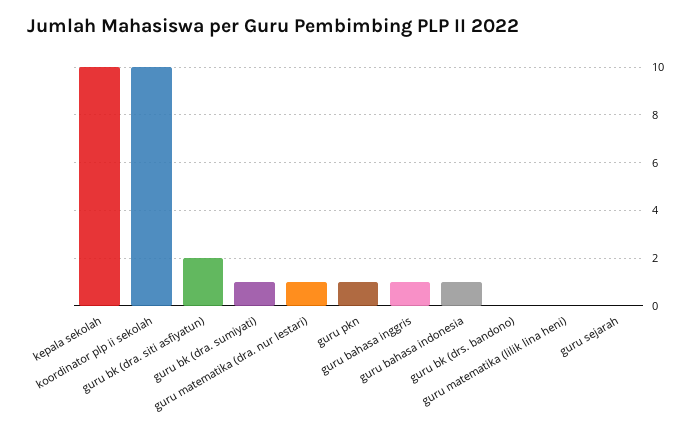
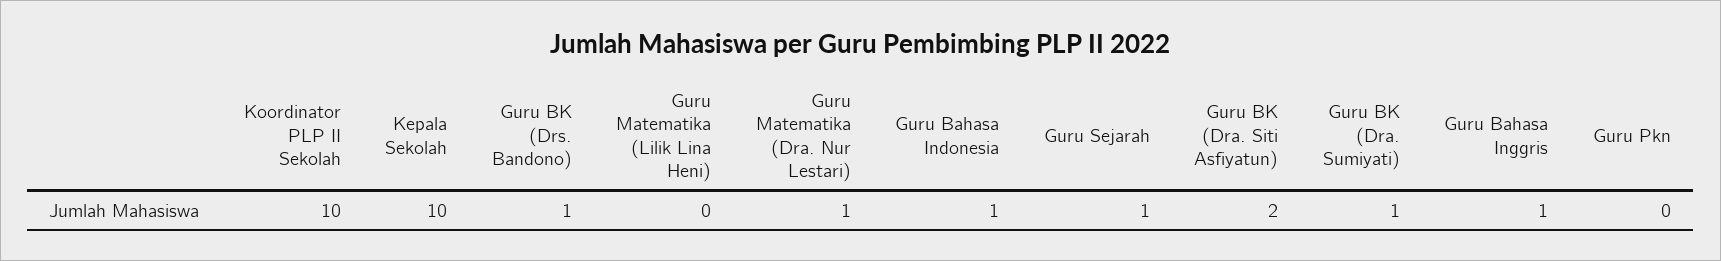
  {
    "kepala sekolah": 10,
    "koordinator plp ii sekolah": 10,
    "guru bk (dra. siti asfiyatun)": 2,
    "guru bk (dra. sumiyati)": 1,
    "guru matematika (dra. nur lestari)": 1,
-   "guru pkn": 1,
+   "guru pkn": 0,
    "guru bahasa inggris": 1,
    "guru bahasa indonesia": 1,
-   "guru bk (drs. bandono)": 0,
+   "guru bk (drs. bandono)": 1,
    "guru matematika (lilik lina heni)": 0,
-   "guru sejarah": 0
+   "guru sejarah": 1
  }

